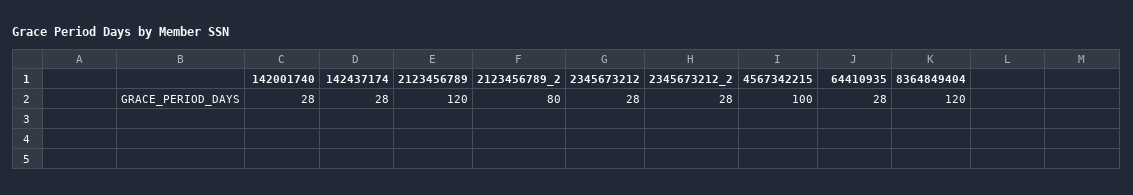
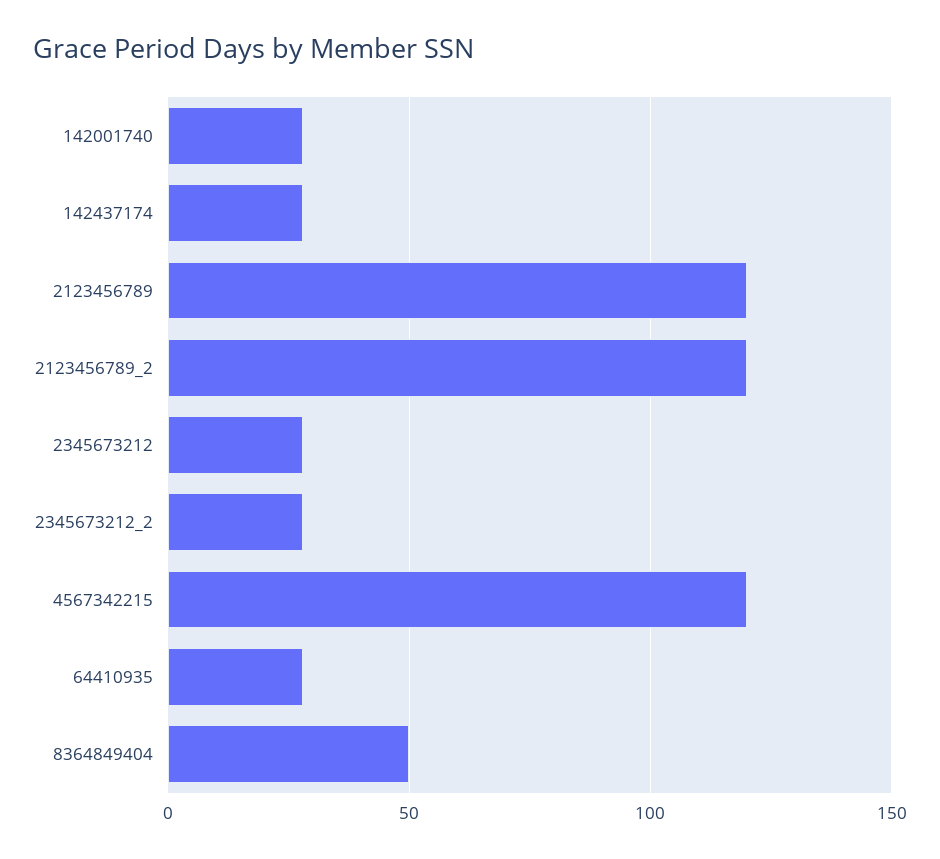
  {
    "142001740": 28,
    "142437174": 28,
    "2123456789": 120,
-   "2123456789_2": 80,
+   "2123456789_2": 120,
    "2345673212": 28,
    "2345673212_2": 28,
-   "4567342215": 100,
+   "4567342215": 120,
    "64410935": 28,
-   "8364849404": 120
+   "8364849404": 50
  }

